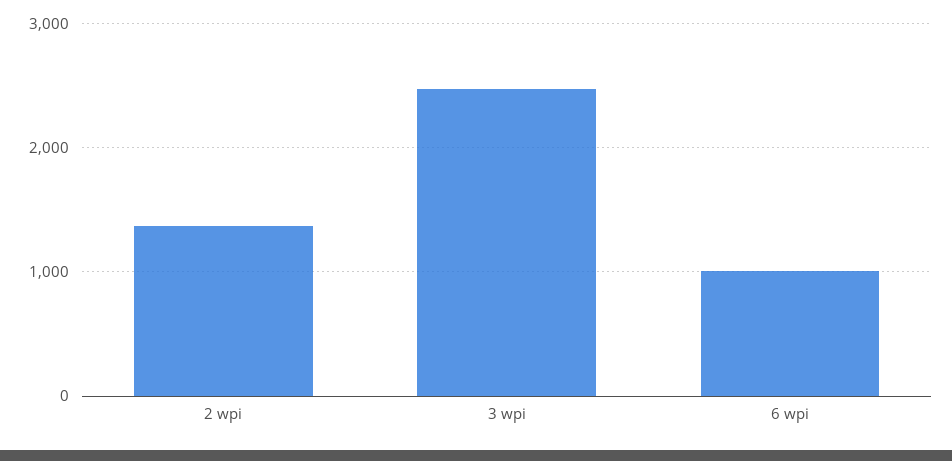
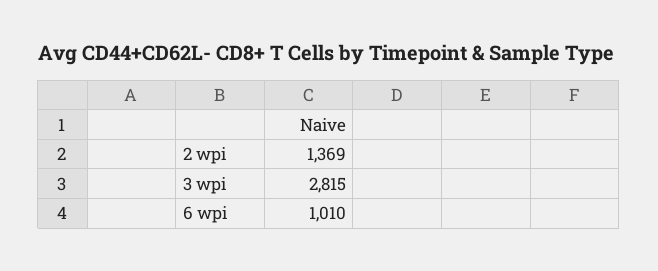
  {
    "2 wpi": 1369,
-   "3 wpi": 2500,
+   "3 wpi": 2815,
    "6 wpi": 1010
  }

